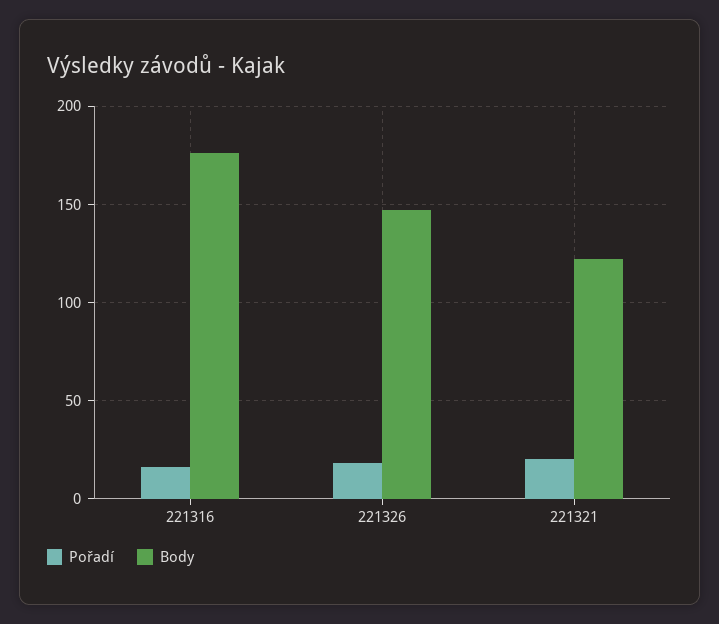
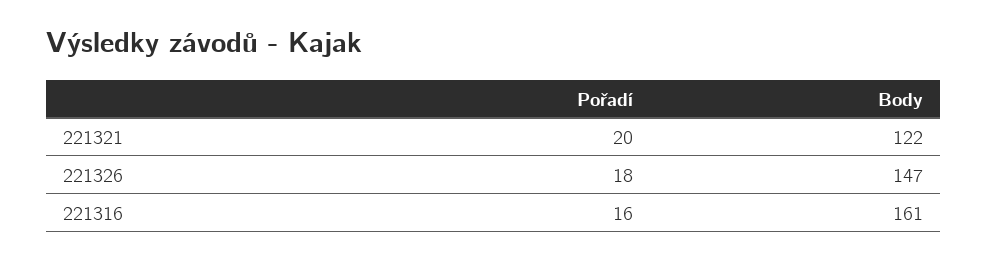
  {
    "Pořadí": {
      "221316": 16,
      "221326": 18,
      "221321": 20
    },
    "Body": {
-     "221316": 175,
+     "221316": 161,
      "221326": 147,
      "221321": 122
    }
  }

